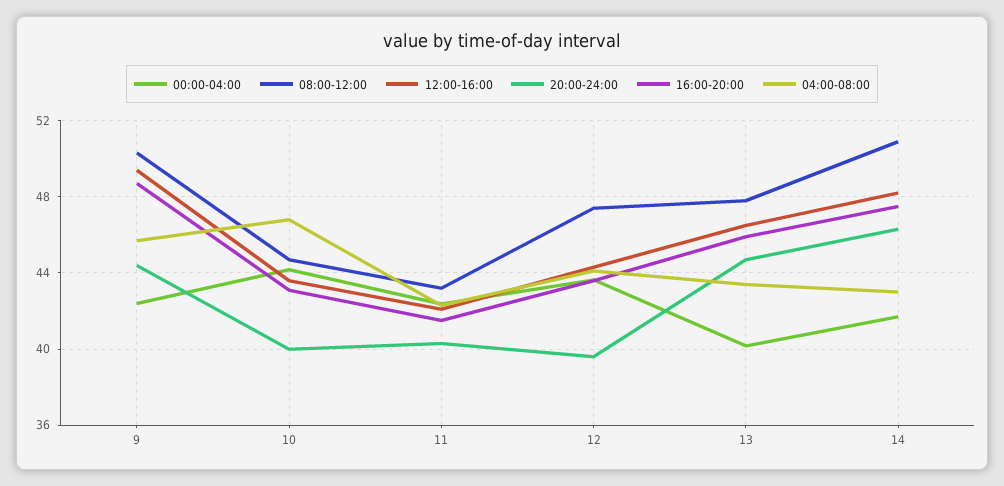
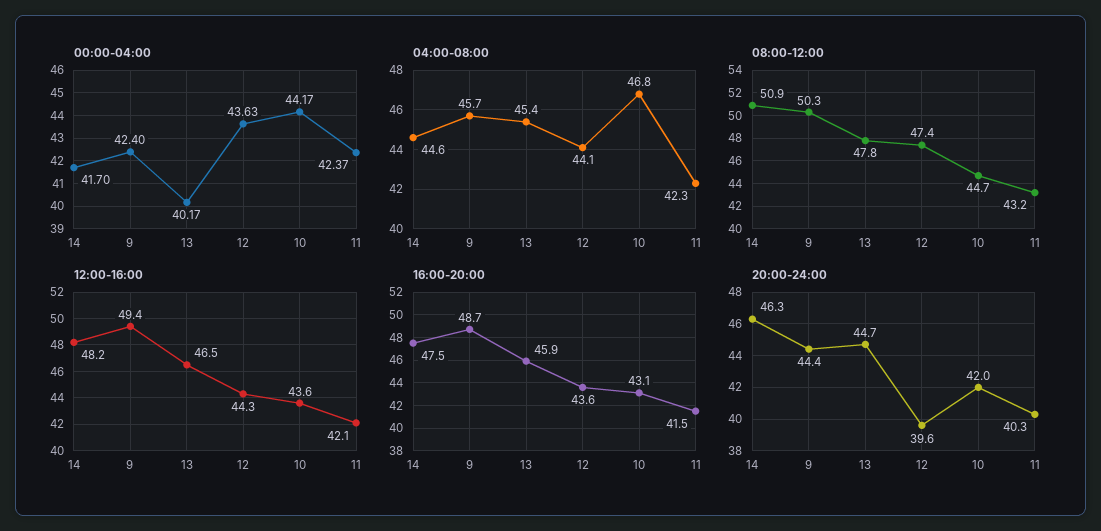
  {
    "00:00-04:00": {
      "9": 42.4,
      "10": 44.17,
      "11": 42.37,
      "12": 43.63,
      "13": 40.17,
      "14": 41.7
    },
    "08:00-12:00": {
      "9": 50.3,
      "10": 44.7,
      "11": 43.2,
      "12": 47.4,
      "13": 47.8,
      "14": 50.9
    },
    "12:00-16:00": {
      "9": 49.4,
      "10": 43.6,
      "11": 42.1,
      "12": 44.3,
      "13": 46.5,
      "14": 48.2
    },
    "20:00-24:00": {
      "9": 44.4,
-     "10": 40,
+     "10": 42,
      "11": 40.3,
      "12": 39.6,
      "13": 44.7,
      "14": 46.3
    },
    "16:00-20:00": {
      "9": 48.7,
      "10": 43.1,
      "11": 41.5,
      "12": 43.6,
      "13": 45.9,
      "14": 47.5
    },
    "04:00-08:00": {
      "9": 45.7,
      "10": 46.8,
      "11": 42.3,
      "12": 44.1,
-     "13": 43.5,
+     "13": 45.4,
-     "14": 43
+     "14": 44.6
    }
  }

